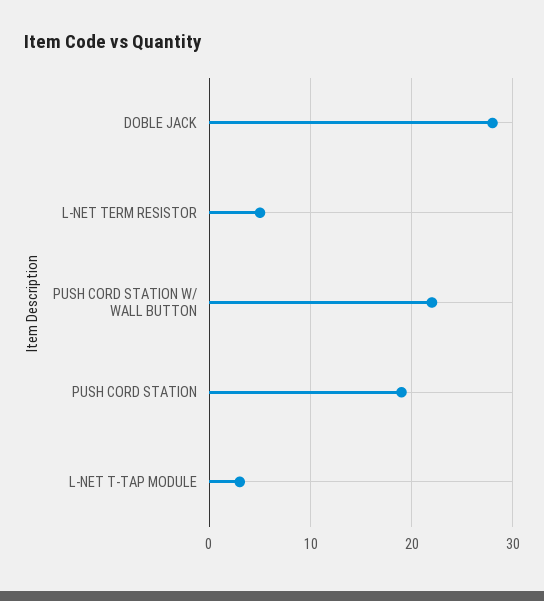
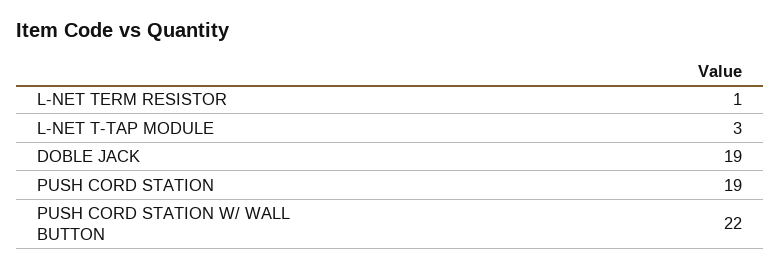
  {
-   "DOBLE JACK": 28,
+   "DOBLE JACK": 19,
-   "L-NET TERM RESISTOR": 5,
+   "L-NET TERM RESISTOR": 1,
    "PUSH CORD STATION W/ WALL BUTTON": 22,
    "PUSH CORD STATION": 19,
    "L-NET T-TAP MODULE": 3
  }

